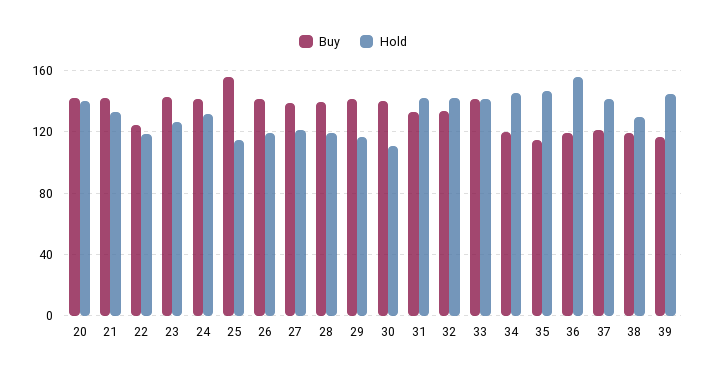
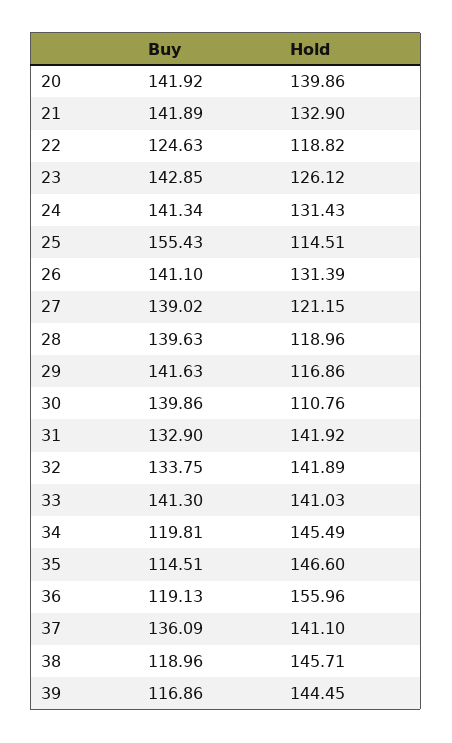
  {
    "Buy": {
      "20": 141.92,
      "21": 141.89,
      "22": 124.63,
      "23": 142.85,
      "24": 141.34,
      "25": 155.43,
      "26": 141.1,
      "27": 139.02,
      "28": 139.63,
      "29": 141.63,
      "30": 139.86,
      "31": 132.9,
      "32": 133.75,
      "33": 141.3,
      "34": 119.81,
      "35": 114.51,
      "36": 119.13,
-     "37": 120,
+     "37": 136.09,
      "38": 118.96,
      "39": 116.86
    },
    "Hold": {
      "20": 139.86,
      "21": 132.9,
      "22": 118.82,
      "23": 126.12,
      "24": 131.43,
      "25": 114.51,
-     "26": 120,
+     "26": 131.39,
      "27": 121.15,
      "28": 118.96,
      "29": 116.86,
      "30": 110.76,
      "31": 141.92,
      "32": 141.89,
      "33": 141.03,
      "34": 145.49,
      "35": 146.6,
      "36": 155.96,
      "37": 141.1,
-     "38": 130,
+     "38": 145.71,
      "39": 144.45
    }
  }

